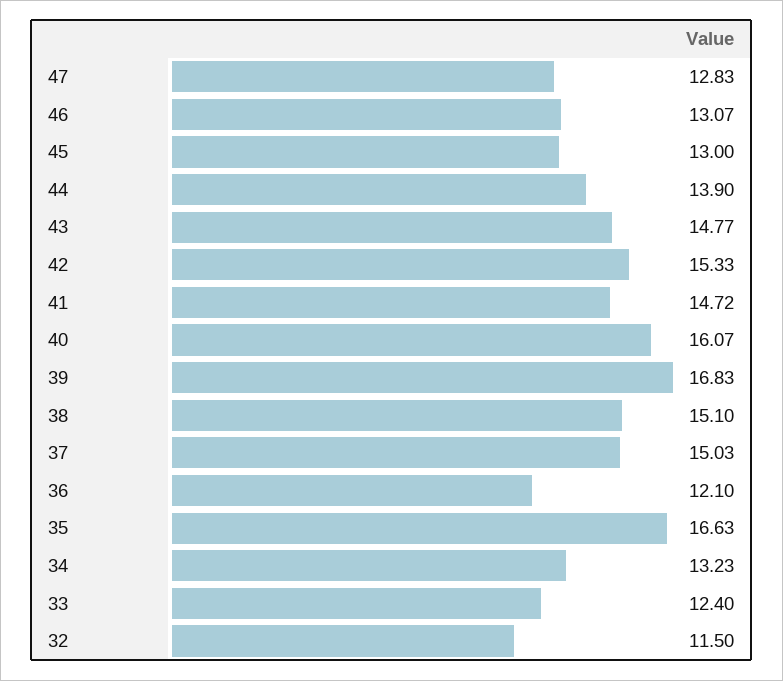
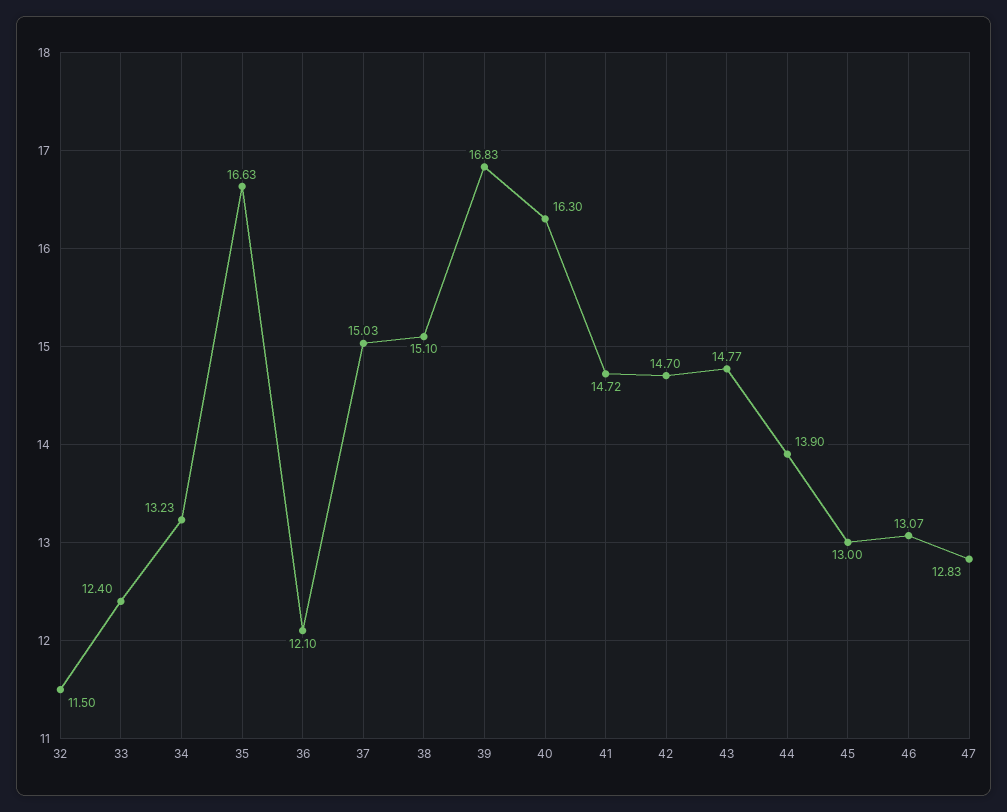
  {
    "47": 12.83,
    "46": 13.07,
    "45": 13,
    "44": 13.9,
    "43": 14.77,
-   "42": 15.33,
+   "42": 14.7,
    "41": 14.72,
-   "40": 16.07,
+   "40": 16.3,
    "39": 16.83,
    "38": 15.1,
    "37": 15.03,
    "36": 12.1,
    "35": 16.63,
    "34": 13.23,
    "33": 12.4,
    "32": 11.5
  }

